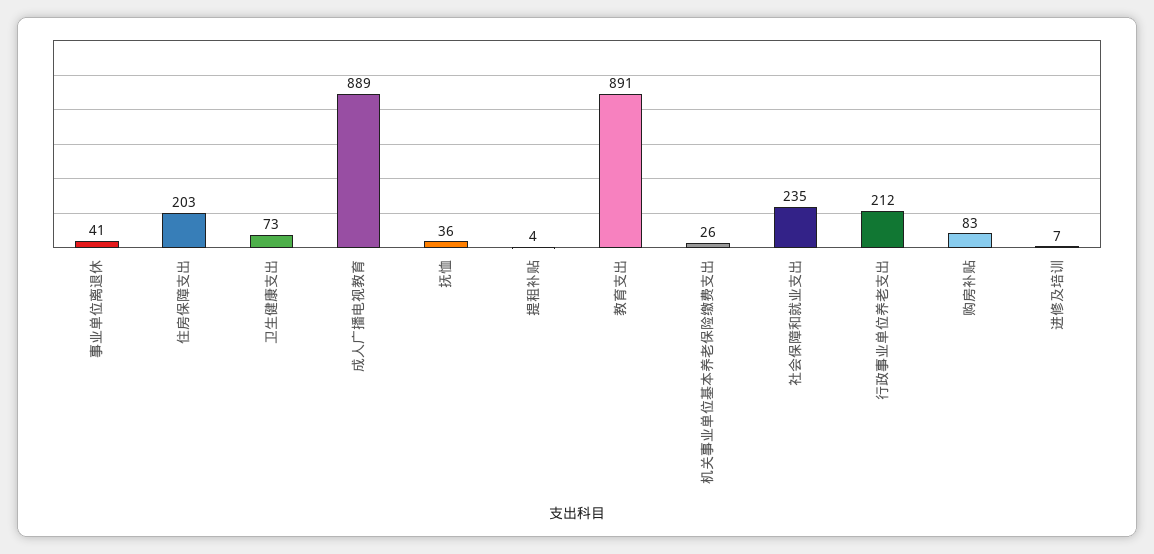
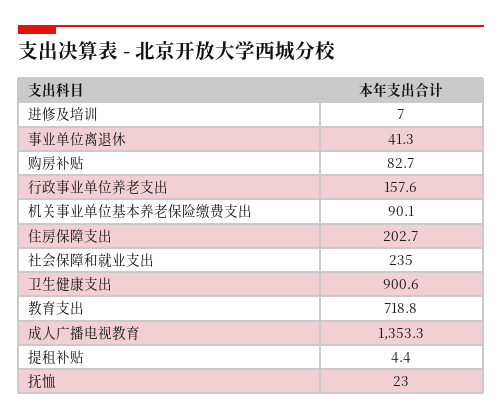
  {
    "事业单位离退休": 41.3,
    "住房保障支出": 202.7,
-   "卫生健康支出": 73,
+   "卫生健康支出": 900.6,
-   "成人广播电视教育": 889,
+   "成人广播电视教育": 1353.3,
-   "抚恤": 36,
+   "抚恤": 23,
    "提租补贴": 4.4,
-   "教育支出": 891,
+   "教育支出": 718.8,
-   "机关事业单位基本养老保险缴费支出": 26,
+   "机关事业单位基本养老保险缴费支出": 90.1,
    "社会保障和就业支出": 235,
-   "行政事业单位养老支出": 212,
+   "行政事业单位养老支出": 157.6,
    "购房补贴": 82.7,
    "进修及培训": 7
  }

